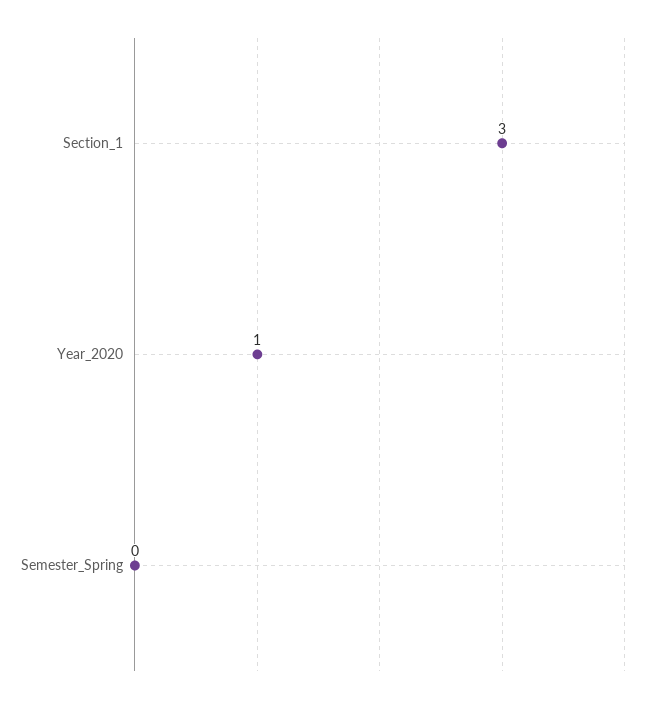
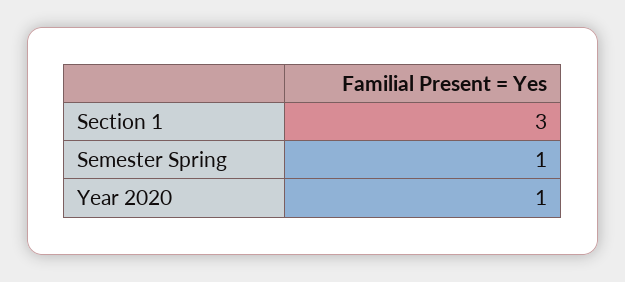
  {
    "Section_1": 3,
    "Year_2020": 1,
-   "Semester_Spring": 0
+   "Semester_Spring": 1
  }

